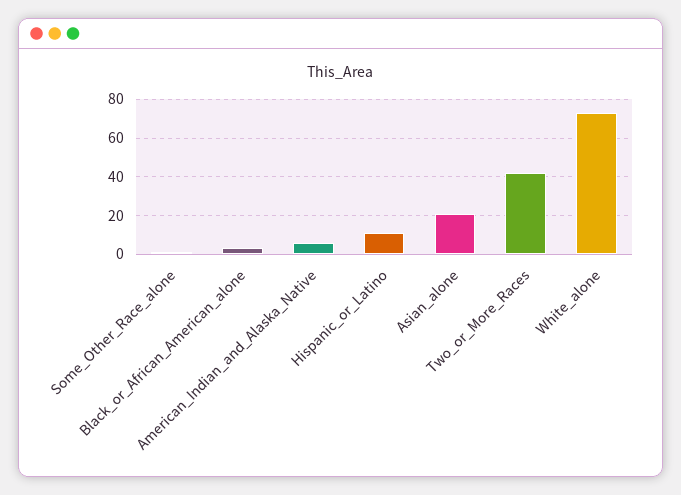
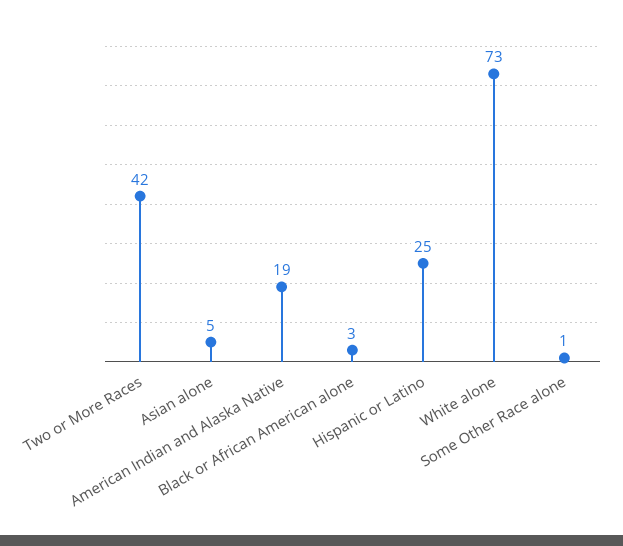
  {
    "Some_Other_Race_alone": 1,
    "Black_or_African_American_alone": 3,
-   "American_Indian_and_Alaska_Native": 5,
+   "American_Indian_and_Alaska_Native": 19,
-   "Hispanic_or_Latino": 10,
+   "Hispanic_or_Latino": 25,
-   "Asian_alone": 20,
+   "Asian_alone": 5,
    "Two_or_More_Races": 42,
    "White_alone": 73
  }

